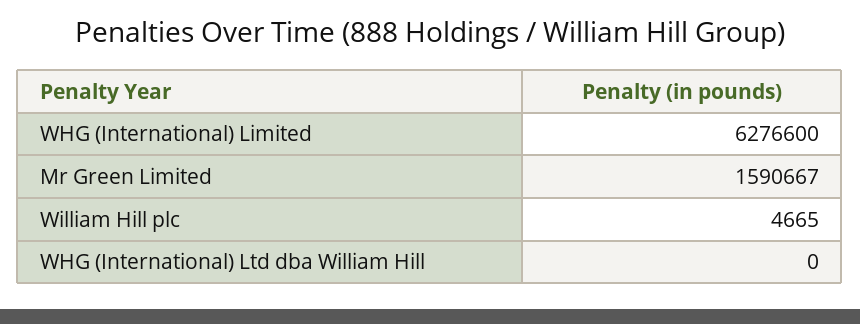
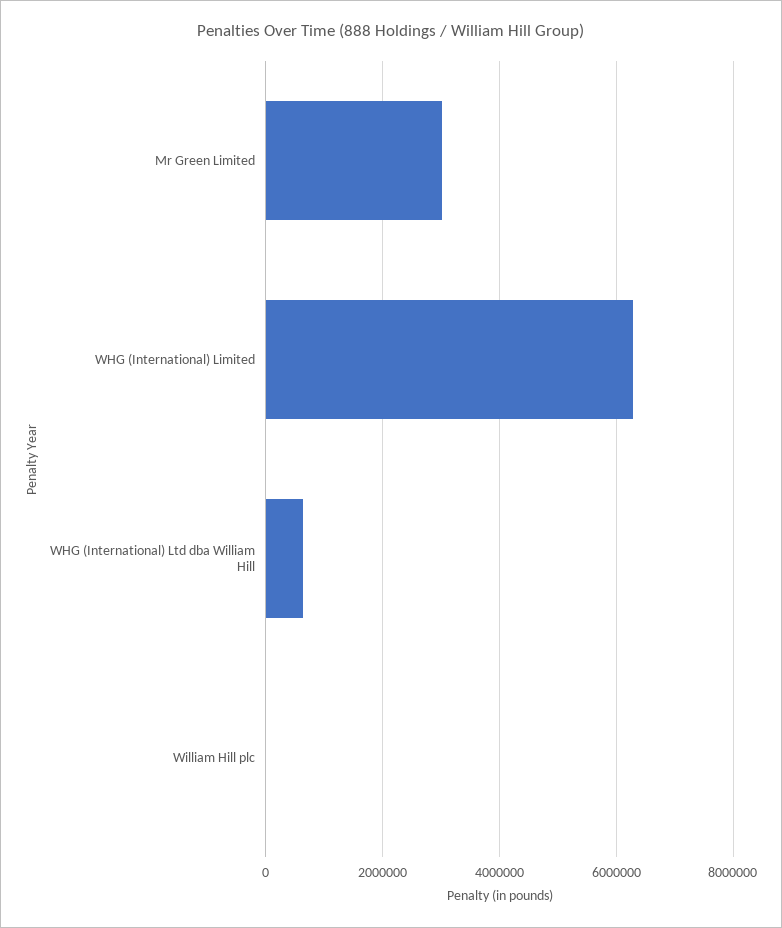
  {
    "WHG (International) Limited": 6276600,
-   "Mr Green Limited": 1590667,
+   "Mr Green Limited": 3000000,
    "William Hill plc": 4665,
-   "WHG (International) Ltd dba William Hill": 0
+   "WHG (International) Ltd dba William Hill": 600000
  }

